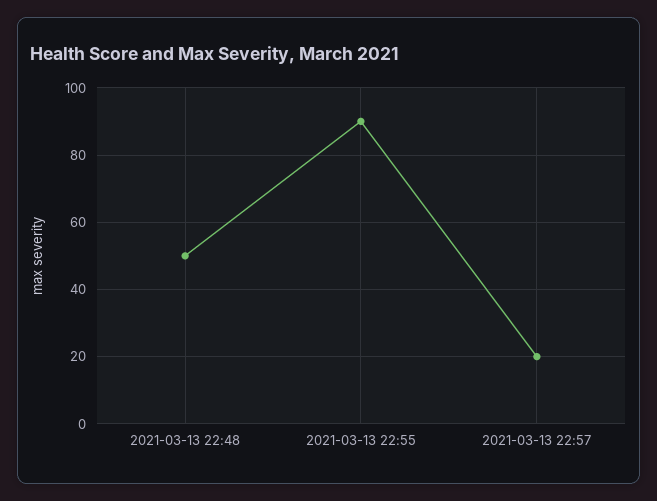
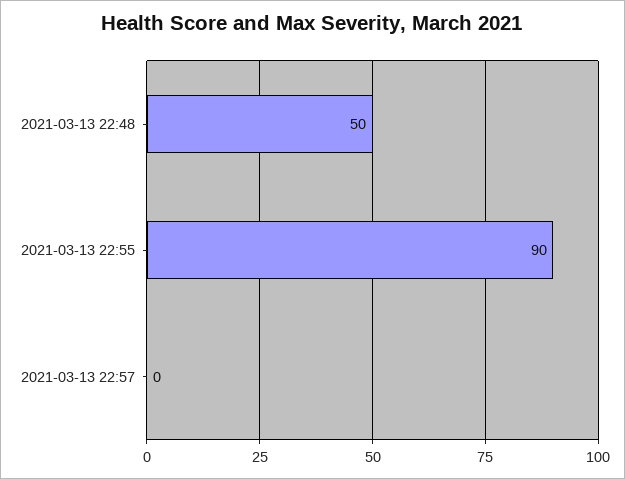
  {
    "2021-03-13 22:48": 50,
    "2021-03-13 22:55": 90,
-   "2021-03-13 22:57": 20
+   "2021-03-13 22:57": 0
  }

